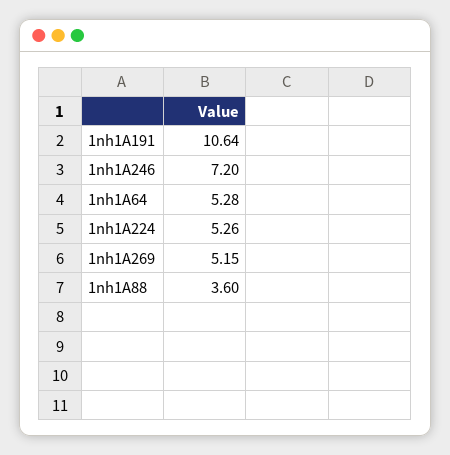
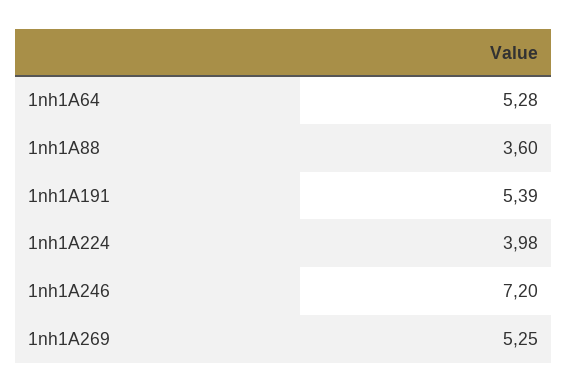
  {
-   "1nh1A191": 10.64,
+   "1nh1A191": 5.39,
    "1nh1A246": 7.2,
    "1nh1A64": 5.28,
-   "1nh1A224": 5.26,
+   "1nh1A224": 3.98,
-   "1nh1A269": 5.15,
+   "1nh1A269": 5.25,
    "1nh1A88": 3.6
  }

